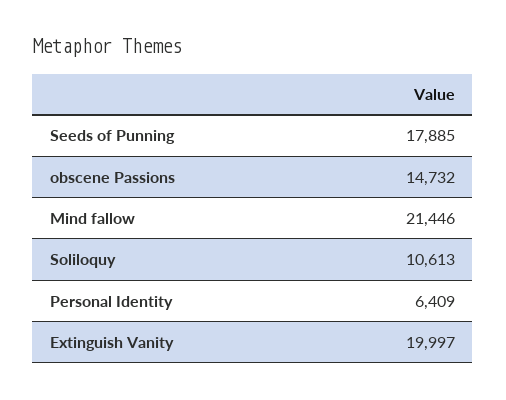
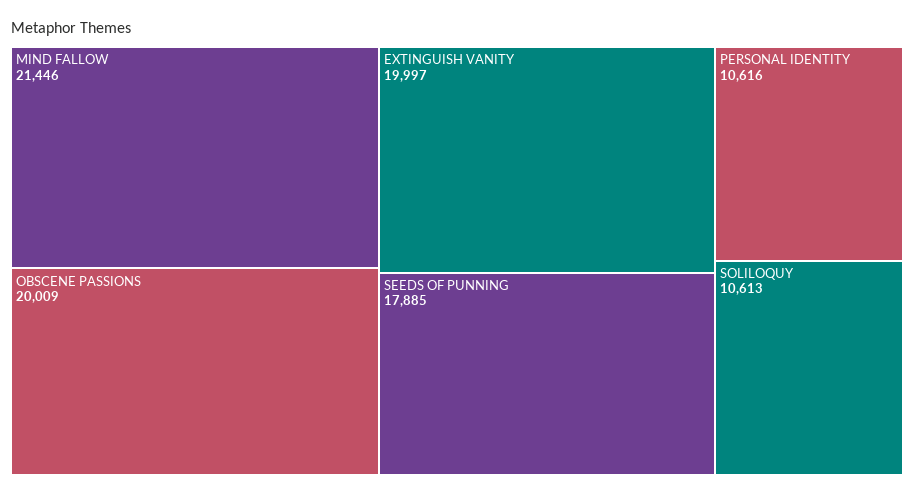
  {
    "Seeds of Punning": 17885,
-   "obscene Passions": 14732,
+   "obscene Passions": 20009,
    "Mind fallow": 21446,
    "Soliloquy": 10613,
-   "Personal Identity": 6409,
+   "Personal Identity": 10616,
    "Extinguish Vanity": 19997
  }

